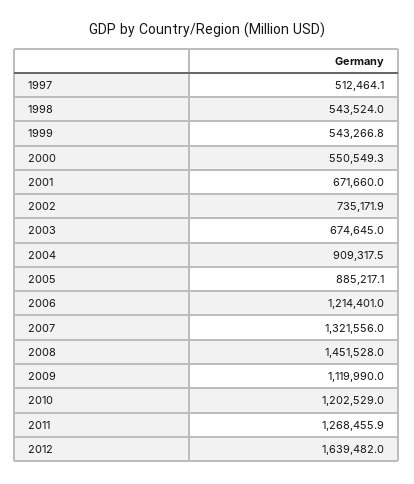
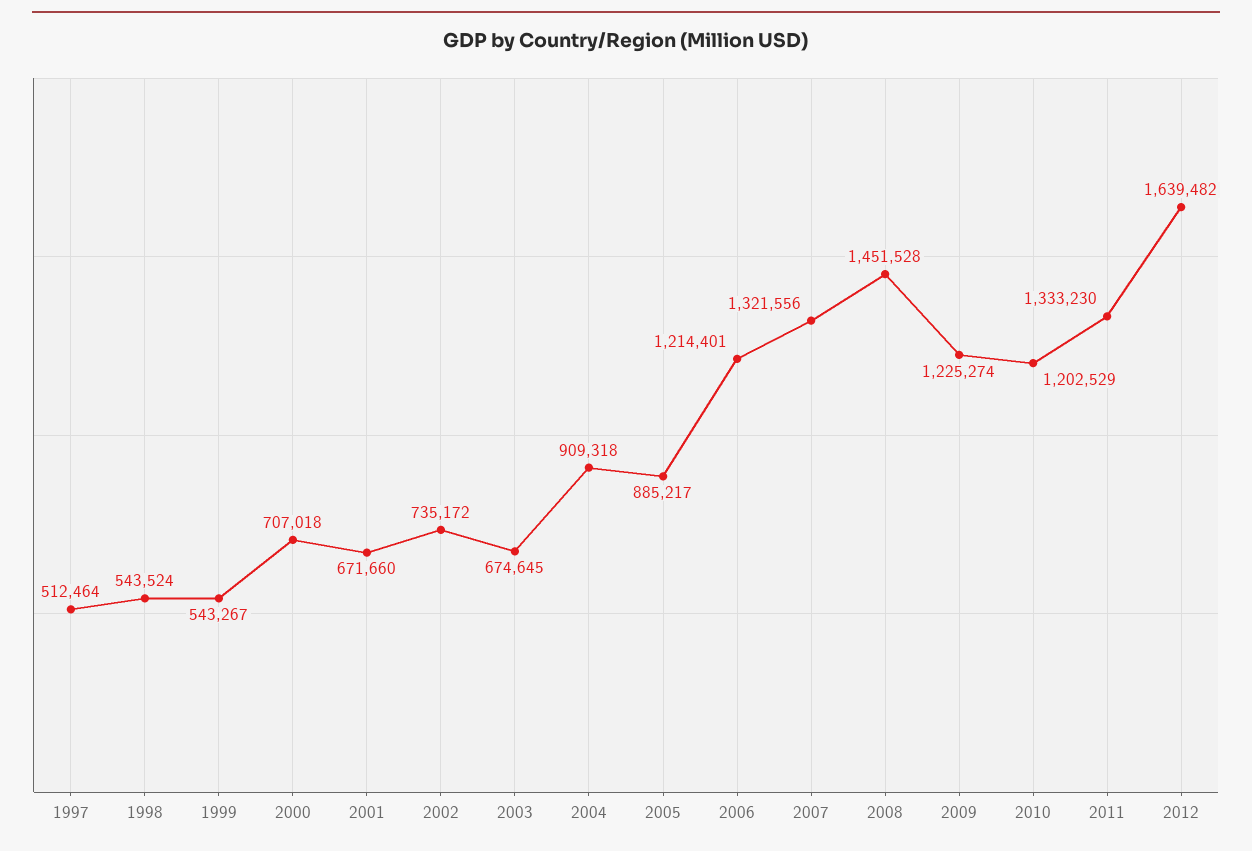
  {
    "1997": 512464.1,
    "1998": 543524,
    "1999": 543266.8,
-   "2000": 550549.3,
+   "2000": 707018,
    "2001": 671660,
    "2002": 735171.9,
    "2003": 674645,
    "2004": 909317.5,
    "2005": 885217.1,
    "2006": 1214401,
    "2007": 1321556,
    "2008": 1451528,
-   "2009": 1119990,
+   "2009": 1225274,
    "2010": 1202529,
-   "2011": 1268455.9,
+   "2011": 1333230,
    "2012": 1639482
  }

